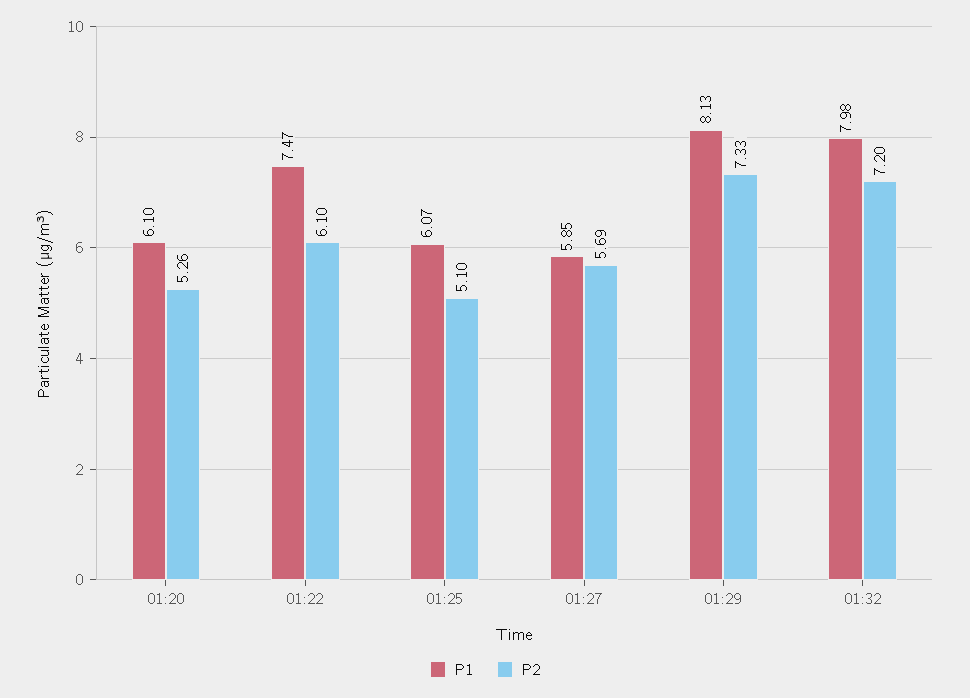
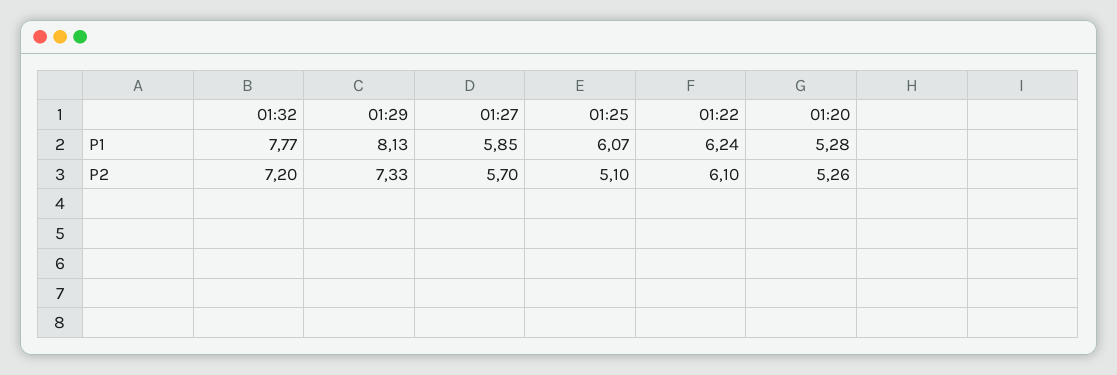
  {
    "P1": {
-     "01:20": 6.1,
+     "01:20": 5.28,
-     "01:22": 7.47,
+     "01:22": 6.24,
      "01:25": 6.07,
      "01:27": 5.85,
      "01:29": 8.13,
-     "01:32": 7.98
+     "01:32": 7.77
    },
    "P2": {
      "01:20": 5.26,
      "01:22": 6.1,
      "01:25": 5.1,
-     "01:27": 5.69,
+     "01:27": 5.7,
      "01:29": 7.33,
      "01:32": 7.2
    }
  }

